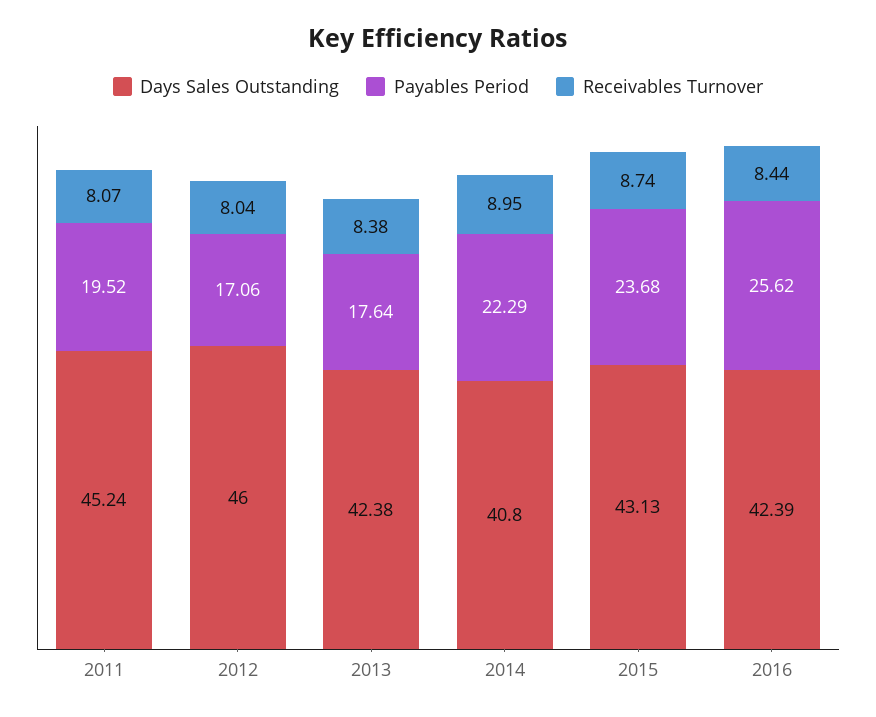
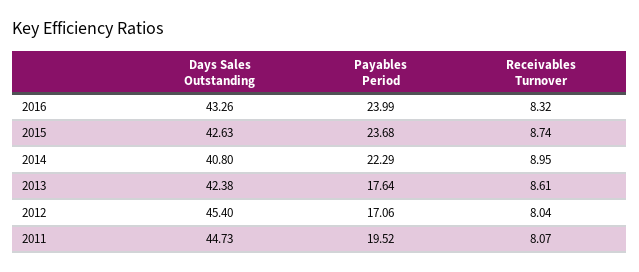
  {
    "Days Sales Outstanding": {
-     "2011": 45.24,
+     "2011": 44.73,
-     "2012": 46,
+     "2012": 45.4,
      "2013": 42.38,
      "2014": 40.8,
-     "2015": 43.13,
+     "2015": 42.63,
-     "2016": 42.39
+     "2016": 43.26
    },
    "Payables Period": {
      "2011": 19.52,
      "2012": 17.06,
      "2013": 17.64,
      "2014": 22.29,
      "2015": 23.68,
-     "2016": 25.62
+     "2016": 23.99
    },
    "Receivables Turnover": {
      "2011": 8.07,
      "2012": 8.04,
-     "2013": 8.38,
+     "2013": 8.61,
      "2014": 8.95,
      "2015": 8.74,
-     "2016": 8.44
+     "2016": 8.32
    }
  }

